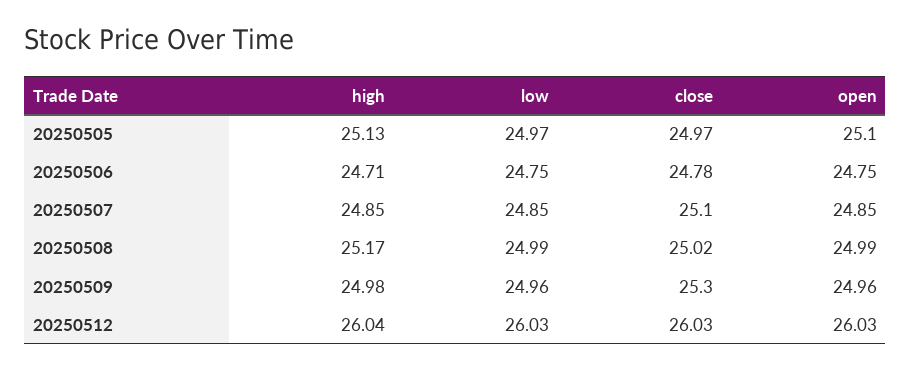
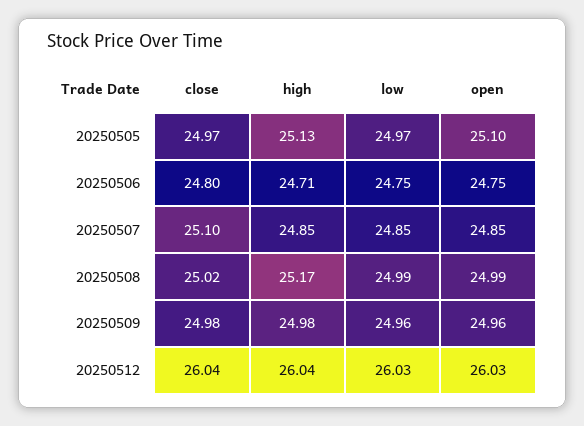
  {
    "high": {
      "20250505": 25.13,
      "20250506": 24.71,
      "20250507": 24.85,
      "20250508": 25.17,
      "20250509": 24.98,
      "20250512": 26.04
    },
    "low": {
      "20250505": 24.97,
      "20250506": 24.75,
      "20250507": 24.85,
      "20250508": 24.99,
      "20250509": 24.96,
      "20250512": 26.03
    },
    "close": {
      "20250505": 24.97,
-     "20250506": 24.78,
+     "20250506": 24.8,
      "20250507": 25.1,
      "20250508": 25.02,
-     "20250509": 25.3,
+     "20250509": 24.98,
-     "20250512": 26.03
+     "20250512": 26.04
    },
    "open": {
      "20250505": 25.1,
      "20250506": 24.75,
      "20250507": 24.85,
      "20250508": 24.99,
      "20250509": 24.96,
      "20250512": 26.03
    }
  }

